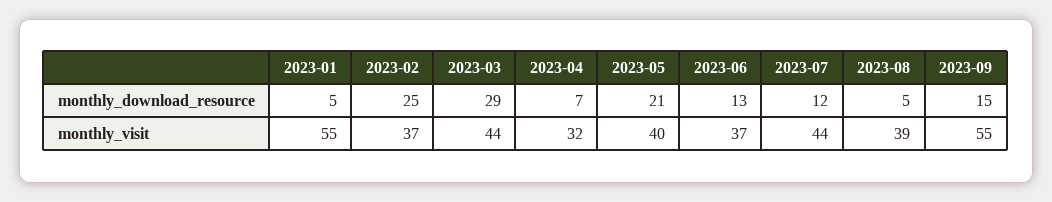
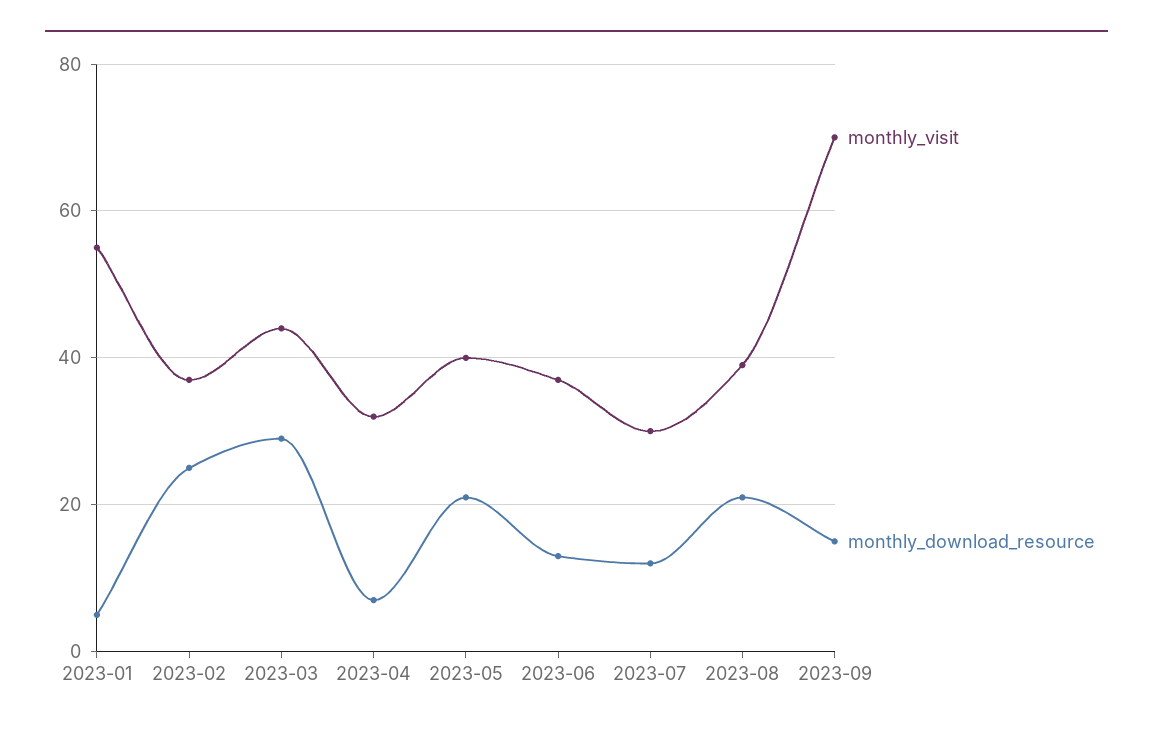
  {
    "monthly_download_resource": {
      "2023-01": 5,
      "2023-02": 25,
      "2023-03": 29,
      "2023-04": 7,
      "2023-05": 21,
      "2023-06": 13,
      "2023-07": 12,
-     "2023-08": 5,
+     "2023-08": 20,
      "2023-09": 15
    },
    "monthly_visit": {
      "2023-01": 55,
      "2023-02": 37,
      "2023-03": 44,
      "2023-04": 32,
      "2023-05": 40,
      "2023-06": 37,
-     "2023-07": 44,
+     "2023-07": 30,
      "2023-08": 39,
-     "2023-09": 55
+     "2023-09": 70
    }
  }

